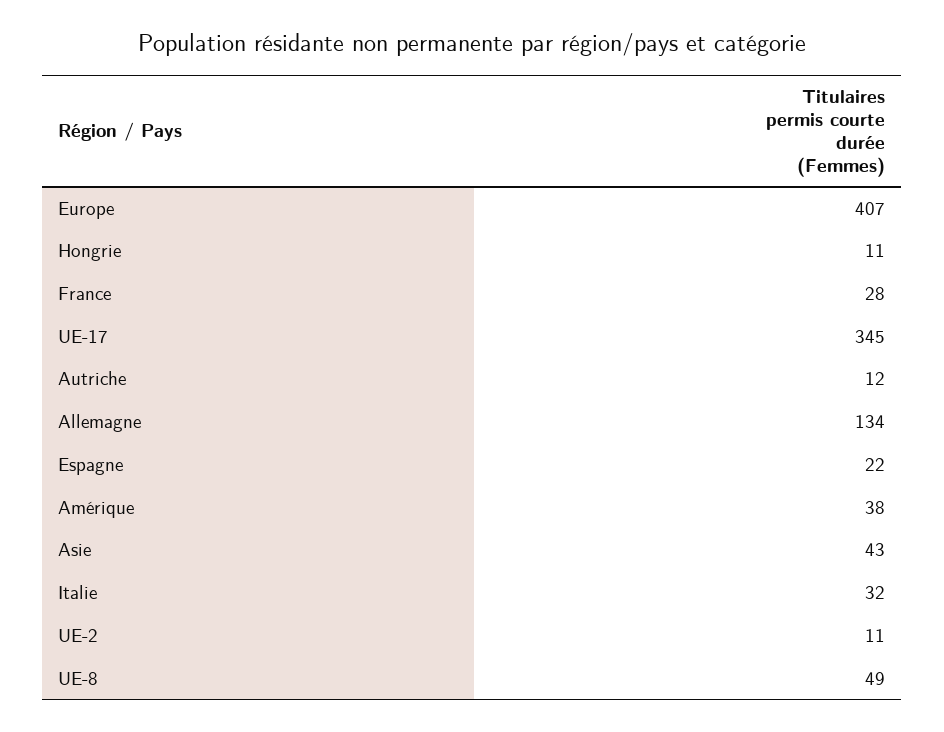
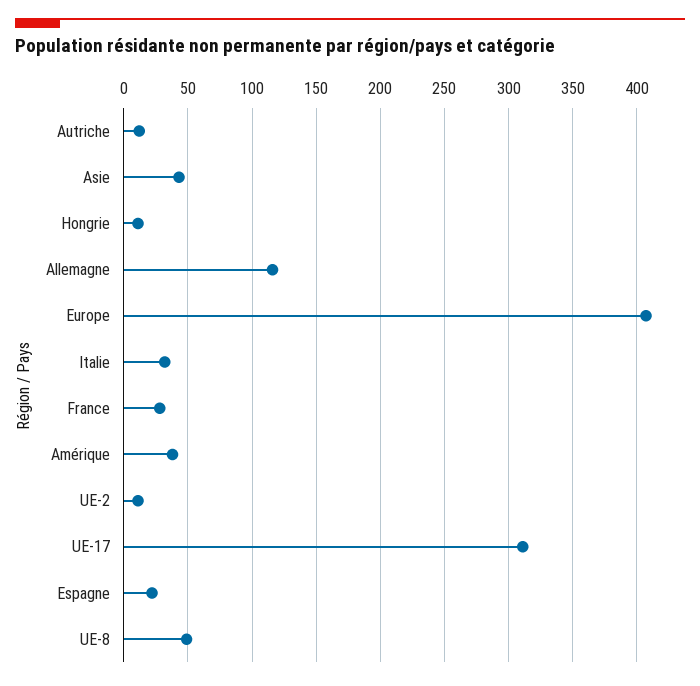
  {
    "Europe": 407,
    "Hongrie": 11,
    "France": 28,
-   "UE-17": 345,
+   "UE-17": 310,
    "Autriche": 12,
-   "Allemagne": 134,
+   "Allemagne": 115,
    "Espagne": 22,
    "Amérique": 38,
    "Asie": 43,
    "Italie": 32,
    "UE-2": 11,
    "UE-8": 49
  }

